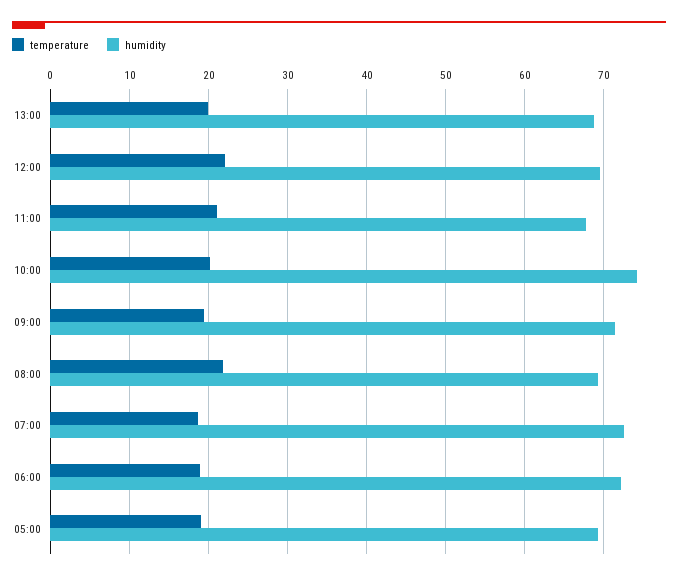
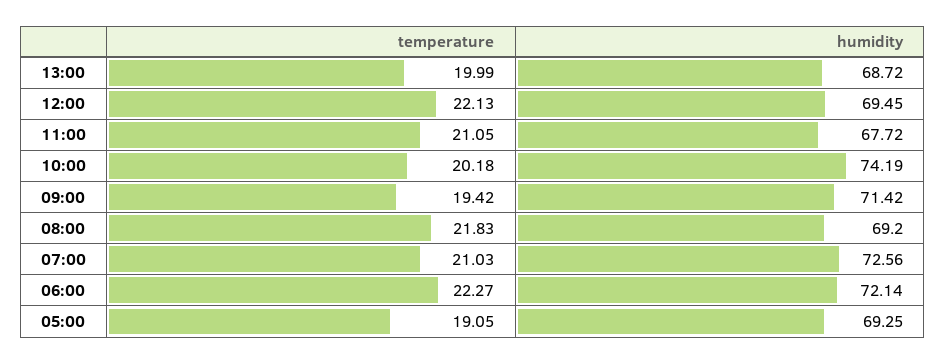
  {
    "temperature": {
      "13:00": 19.99,
      "12:00": 22.13,
      "11:00": 21.05,
      "10:00": 20.18,
      "09:00": 19.42,
      "08:00": 21.83,
-     "07:00": 19,
+     "07:00": 21.03,
-     "06:00": 19,
+     "06:00": 22.27,
      "05:00": 19.05
    },
    "humidity": {
      "13:00": 68.72,
      "12:00": 69.45,
      "11:00": 67.72,
      "10:00": 74.19,
      "09:00": 71.42,
      "08:00": 69.2,
      "07:00": 72.56,
      "06:00": 72.14,
      "05:00": 69.25
    }
  }

